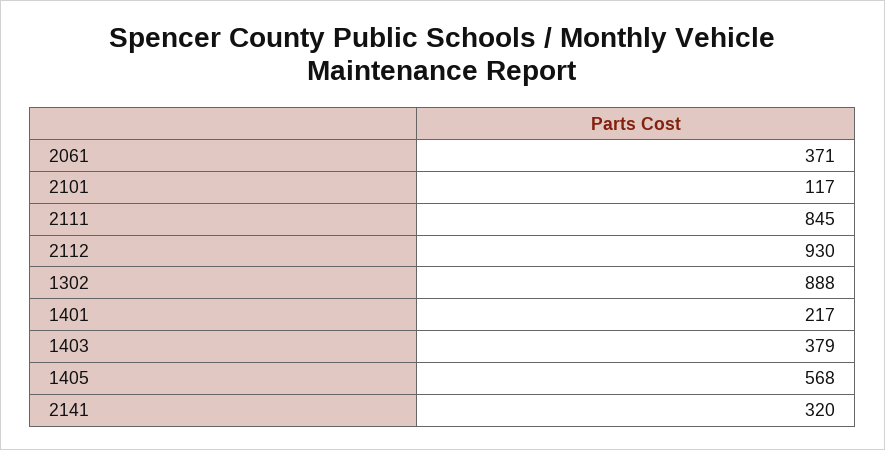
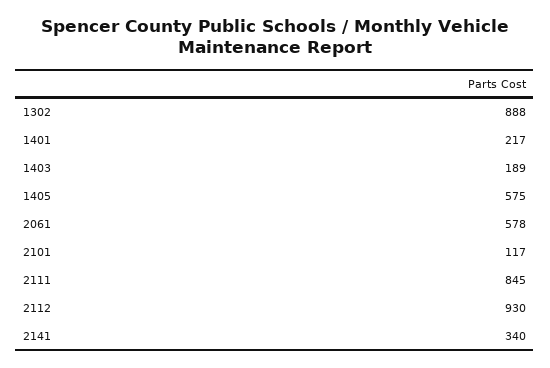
  {
-   "2061": 371,
+   "2061": 578,
    "2101": 117,
    "2111": 845,
    "2112": 930,
    "1302": 888,
    "1401": 217,
-   "1403": 379,
+   "1403": 189,
-   "1405": 568,
+   "1405": 575,
-   "2141": 320
+   "2141": 340
  }

